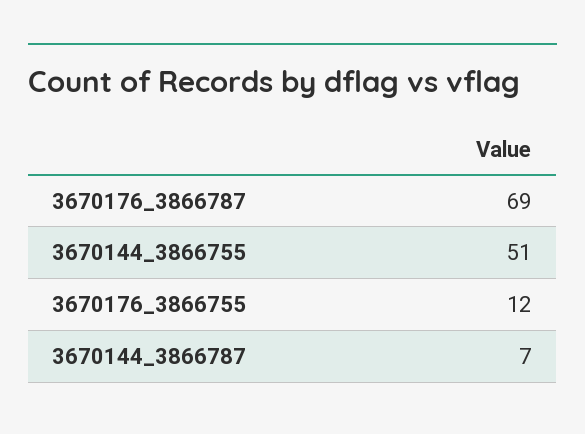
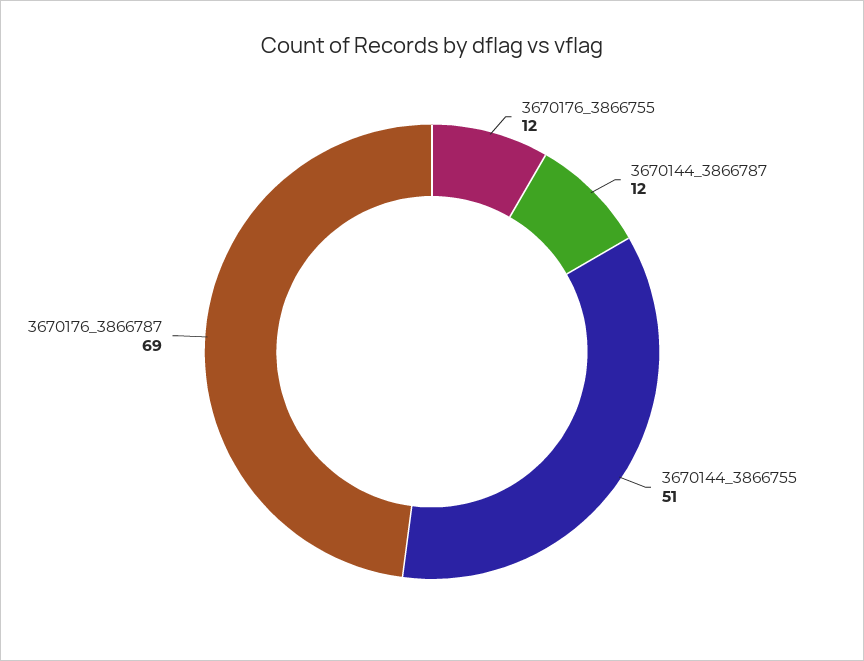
  {
    "3670176_3866787": 69,
    "3670144_3866755": 51,
    "3670176_3866755": 12,
-   "3670144_3866787": 7
+   "3670144_3866787": 12
  }

